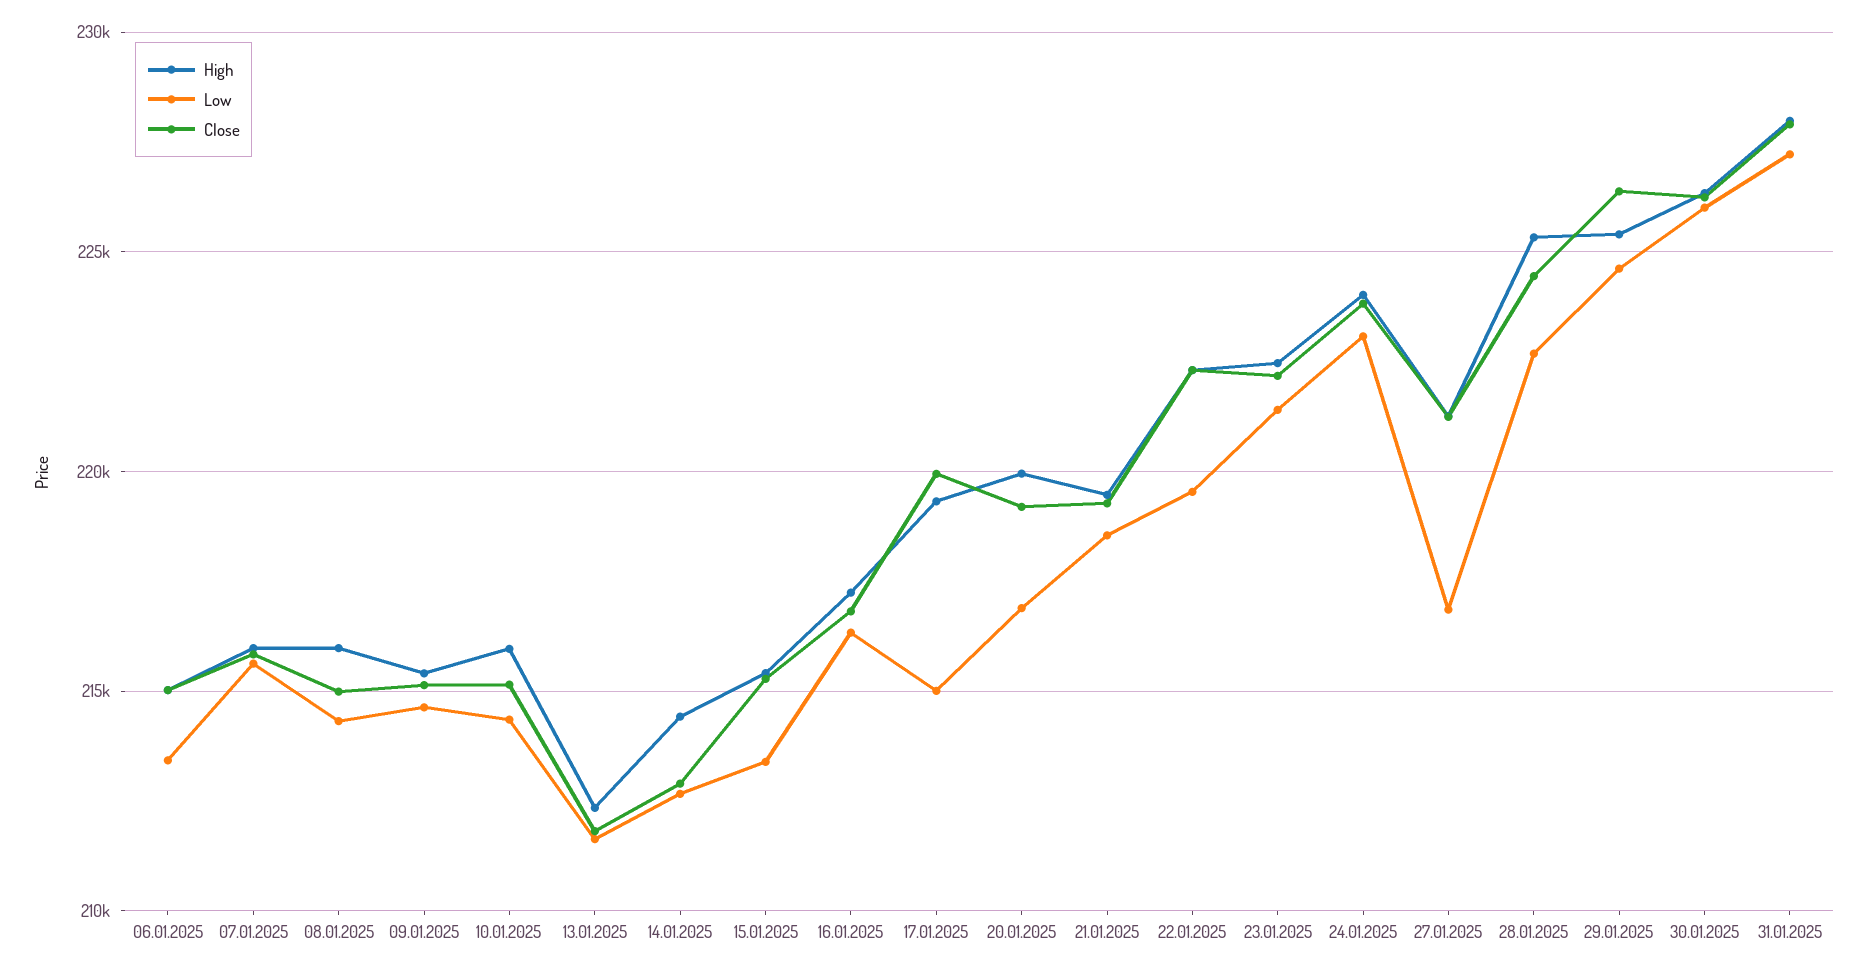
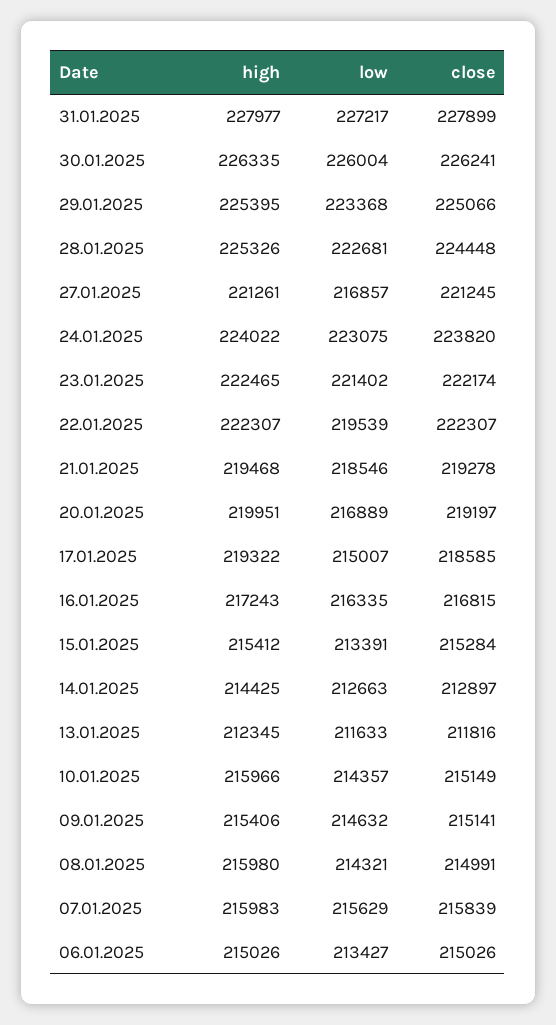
  {
    "High": {
      "06.01.2025": 215026,
      "07.01.2025": 215983,
      "08.01.2025": 215980,
      "09.01.2025": 215406,
      "10.01.2025": 215966,
      "13.01.2025": 212345,
      "14.01.2025": 214425,
      "15.01.2025": 215412,
      "16.01.2025": 217243,
      "17.01.2025": 219322,
      "20.01.2025": 219951,
      "21.01.2025": 219468,
      "22.01.2025": 222307,
      "23.01.2025": 222465,
      "24.01.2025": 224022,
      "27.01.2025": 221261,
      "28.01.2025": 225326,
      "29.01.2025": 225395,
      "30.01.2025": 226335,
      "31.01.2025": 227977
    },
    "Low": {
      "06.01.2025": 213427,
      "07.01.2025": 215629,
      "08.01.2025": 214321,
      "09.01.2025": 214632,
      "10.01.2025": 214357,
      "13.01.2025": 211633,
      "14.01.2025": 212663,
      "15.01.2025": 213391,
      "16.01.2025": 216335,
      "17.01.2025": 215007,
      "20.01.2025": 216889,
      "21.01.2025": 218546,
      "22.01.2025": 219539,
      "23.01.2025": 221402,
      "24.01.2025": 223075,
      "27.01.2025": 216857,
      "28.01.2025": 222681,
-     "29.01.2025": 224500,
+     "29.01.2025": 223368,
      "30.01.2025": 226004,
      "31.01.2025": 227217
    },
    "Close": {
      "06.01.2025": 215026,
      "07.01.2025": 215839,
      "08.01.2025": 214991,
      "09.01.2025": 215141,
      "10.01.2025": 215149,
      "13.01.2025": 211816,
      "14.01.2025": 212897,
      "15.01.2025": 215284,
      "16.01.2025": 216815,
-     "17.01.2025": 220000,
+     "17.01.2025": 218585,
      "20.01.2025": 219197,
      "21.01.2025": 219278,
      "22.01.2025": 222307,
      "23.01.2025": 222174,
      "24.01.2025": 223820,
      "27.01.2025": 221245,
      "28.01.2025": 224448,
-     "29.01.2025": 226500,
+     "29.01.2025": 225066,
      "30.01.2025": 226241,
      "31.01.2025": 227899
    }
  }

